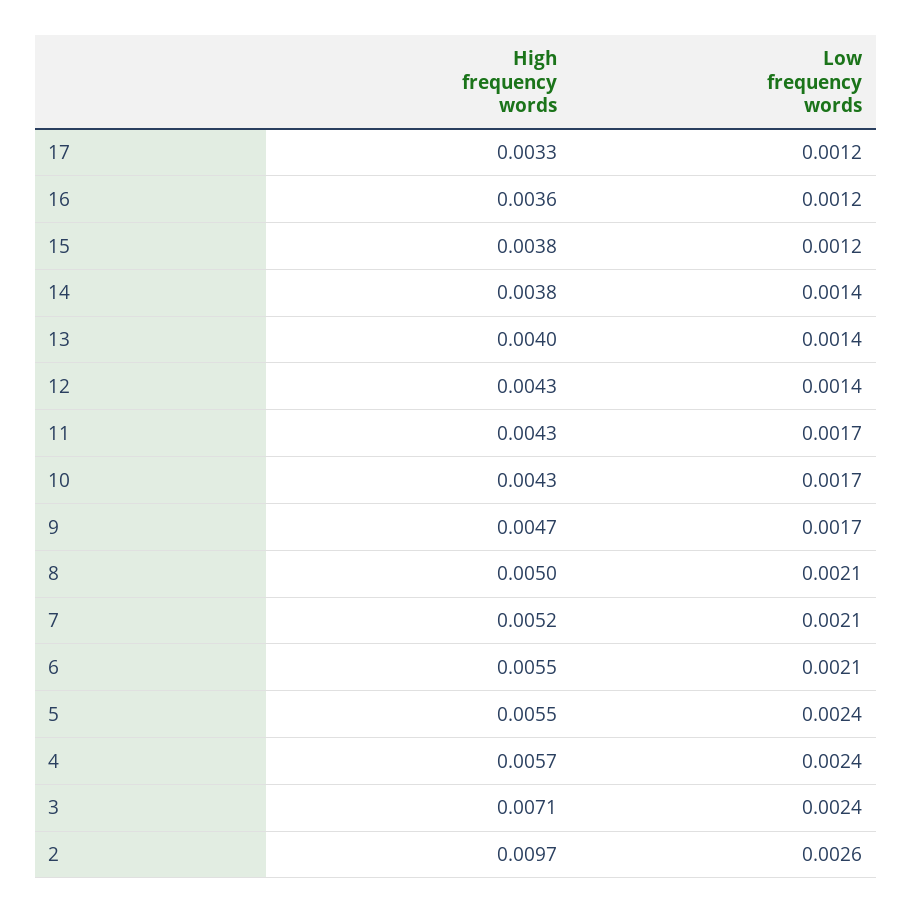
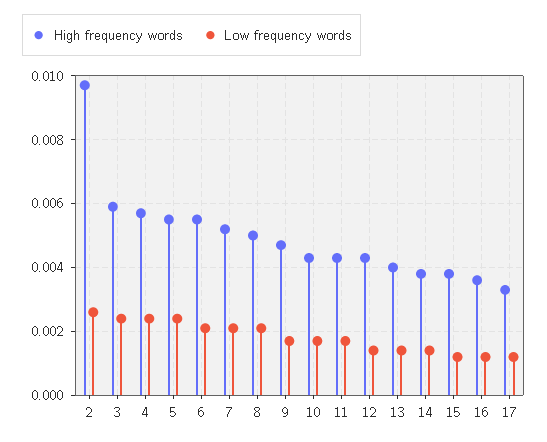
  {
    "High frequency words": {
      "17": 0.0033,
      "16": 0.0036,
      "15": 0.0038,
      "14": 0.0038,
      "13": 0.004,
      "12": 0.0043,
      "11": 0.0043,
      "10": 0.0043,
      "9": 0.0047,
      "8": 0.005,
      "7": 0.0052,
      "6": 0.0055,
      "5": 0.0055,
      "4": 0.0057,
-     "3": 0.0071,
+     "3": 0.006,
      "2": 0.0097
    },
    "Low frequency words": {
      "17": 0.0012,
      "16": 0.0012,
      "15": 0.0012,
      "14": 0.0014,
      "13": 0.0014,
      "12": 0.0014,
      "11": 0.0017,
      "10": 0.0017,
      "9": 0.0017,
      "8": 0.0021,
      "7": 0.0021,
      "6": 0.0021,
      "5": 0.0024,
      "4": 0.0024,
      "3": 0.0024,
      "2": 0.0026
    }
  }

